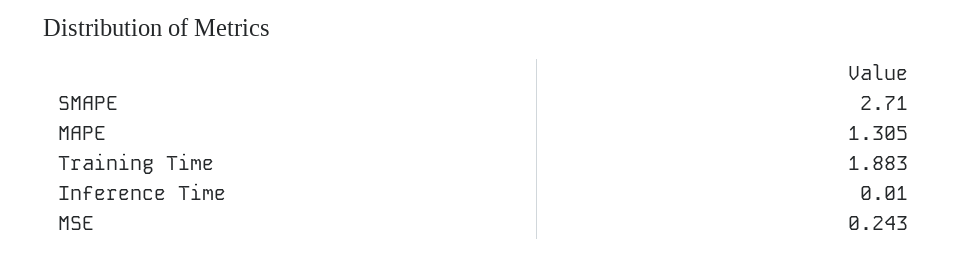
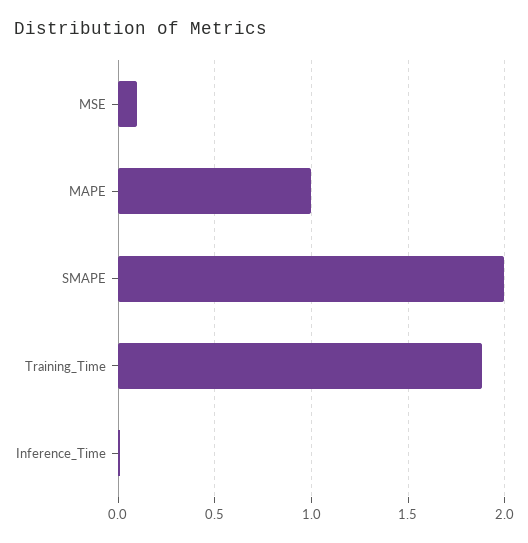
  {
-   "SMAPE": 2.71,
+   "SMAPE": 2,
-   "MAPE": 1.305,
+   "MAPE": 1,
    "Training Time": 1.883,
    "Inference Time": 0.01,
-   "MSE": 0.243
+   "MSE": 0.1
  }

